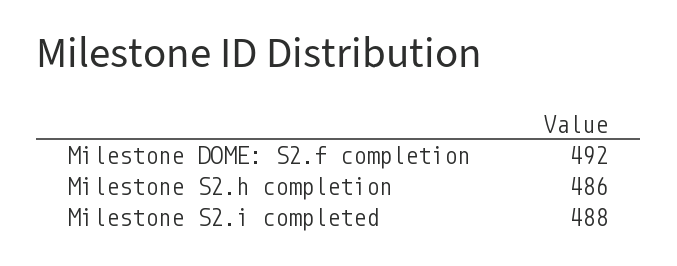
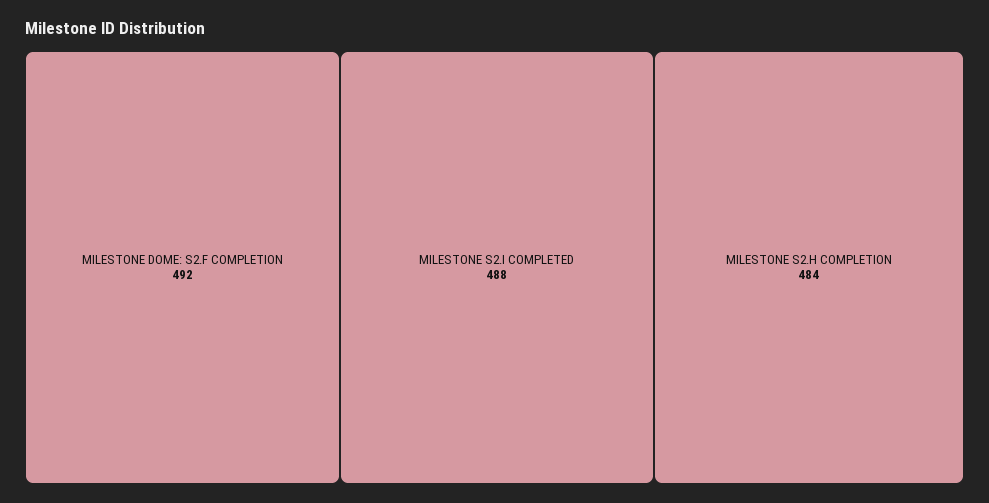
  {
    "Milestone DOME: S2.f completion": 492,
-   "Milestone S2.h completion": 486,
+   "Milestone S2.h completion": 484,
    "Milestone S2.i completed": 488
  }

